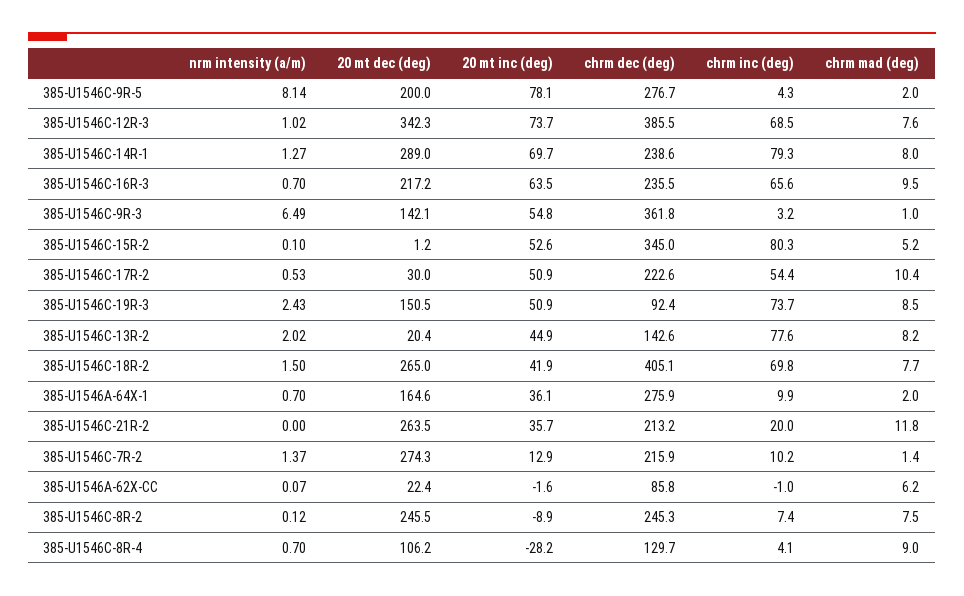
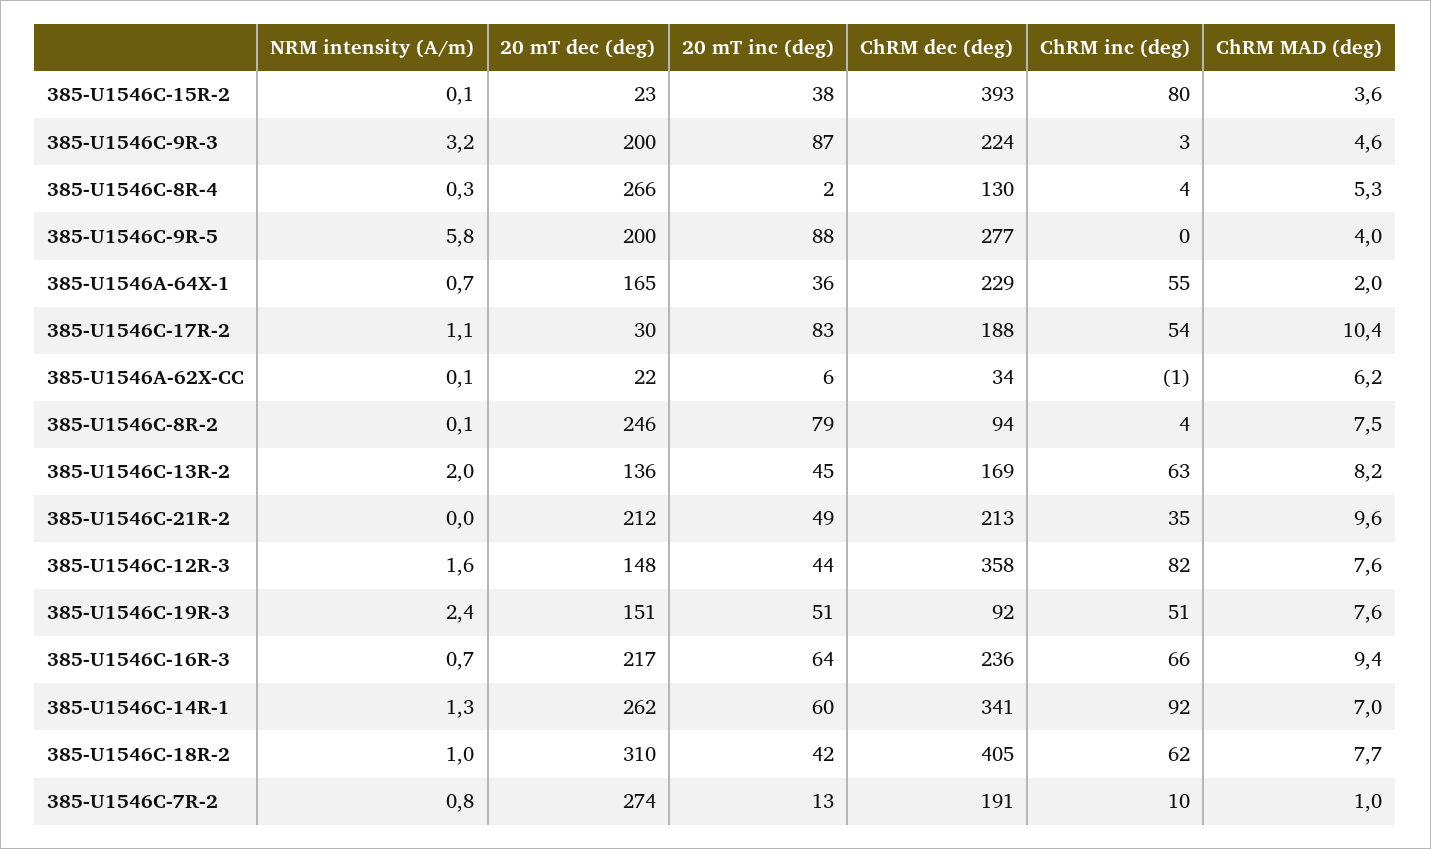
  {
    "nrm intensity (a/m)": {
-     "385-U1546C-9R-5": 8.14,
+     "385-U1546C-9R-5": 5.8,
-     "385-U1546C-12R-3": 1.02,
+     "385-U1546C-12R-3": 1.6,
      "385-U1546C-14R-1": 1.27,
      "385-U1546C-16R-3": 0.7,
-     "385-U1546C-9R-3": 6.49,
+     "385-U1546C-9R-3": 3.2,
      "385-U1546C-15R-2": 0.1,
-     "385-U1546C-17R-2": 0.53,
+     "385-U1546C-17R-2": 1.1,
      "385-U1546C-19R-3": 2.43,
      "385-U1546C-13R-2": 2.02,
-     "385-U1546C-18R-2": 1.5,
+     "385-U1546C-18R-2": 1,
      "385-U1546A-64X-1": 0.7,
      "385-U1546C-21R-2": 0,
-     "385-U1546C-7R-2": 1.37,
+     "385-U1546C-7R-2": 0.8,
      "385-U1546A-62X-CC": 0.07,
      "385-U1546C-8R-2": 0.12,
-     "385-U1546C-8R-4": 0.7
+     "385-U1546C-8R-4": 0.3
    },
    "20 mt dec (deg)": {
      "385-U1546C-9R-5": 200,
-     "385-U1546C-12R-3": 342.3,
+     "385-U1546C-12R-3": 148,
-     "385-U1546C-14R-1": 289,
+     "385-U1546C-14R-1": 262,
      "385-U1546C-16R-3": 217.2,
-     "385-U1546C-9R-3": 142.1,
+     "385-U1546C-9R-3": 200,
-     "385-U1546C-15R-2": 1.2,
+     "385-U1546C-15R-2": 23,
      "385-U1546C-17R-2": 30,
      "385-U1546C-19R-3": 150.5,
-     "385-U1546C-13R-2": 20.4,
+     "385-U1546C-13R-2": 136,
-     "385-U1546C-18R-2": 265,
+     "385-U1546C-18R-2": 310,
      "385-U1546A-64X-1": 164.6,
-     "385-U1546C-21R-2": 263.5,
+     "385-U1546C-21R-2": 212,
      "385-U1546C-7R-2": 274.3,
      "385-U1546A-62X-CC": 22.4,
      "385-U1546C-8R-2": 245.5,
-     "385-U1546C-8R-4": 106.2
+     "385-U1546C-8R-4": 266
    },
    "20 mt inc (deg)": {
-     "385-U1546C-9R-5": 78.1,
+     "385-U1546C-9R-5": 88,
-     "385-U1546C-12R-3": 73.7,
+     "385-U1546C-12R-3": 44,
-     "385-U1546C-14R-1": 69.7,
+     "385-U1546C-14R-1": 60,
      "385-U1546C-16R-3": 63.5,
-     "385-U1546C-9R-3": 54.8,
+     "385-U1546C-9R-3": 87,
-     "385-U1546C-15R-2": 52.6,
+     "385-U1546C-15R-2": 38,
-     "385-U1546C-17R-2": 50.9,
+     "385-U1546C-17R-2": 83,
      "385-U1546C-19R-3": 50.9,
      "385-U1546C-13R-2": 44.9,
      "385-U1546C-18R-2": 41.9,
      "385-U1546A-64X-1": 36.1,
-     "385-U1546C-21R-2": 35.7,
+     "385-U1546C-21R-2": 49,
      "385-U1546C-7R-2": 12.9,
-     "385-U1546A-62X-CC": -1.6,
+     "385-U1546A-62X-CC": 6,
-     "385-U1546C-8R-2": -8.9,
+     "385-U1546C-8R-2": 79,
-     "385-U1546C-8R-4": -28.2
+     "385-U1546C-8R-4": 2
    },
    "chrm dec (deg)": {
      "385-U1546C-9R-5": 276.7,
-     "385-U1546C-12R-3": 385.5,
+     "385-U1546C-12R-3": 358,
-     "385-U1546C-14R-1": 238.6,
+     "385-U1546C-14R-1": 341,
      "385-U1546C-16R-3": 235.5,
-     "385-U1546C-9R-3": 361.8,
+     "385-U1546C-9R-3": 224,
-     "385-U1546C-15R-2": 345,
+     "385-U1546C-15R-2": 393,
-     "385-U1546C-17R-2": 222.6,
+     "385-U1546C-17R-2": 188,
      "385-U1546C-19R-3": 92.4,
-     "385-U1546C-13R-2": 142.6,
+     "385-U1546C-13R-2": 169,
      "385-U1546C-18R-2": 405.1,
-     "385-U1546A-64X-1": 275.9,
+     "385-U1546A-64X-1": 229,
      "385-U1546C-21R-2": 213.2,
-     "385-U1546C-7R-2": 215.9,
+     "385-U1546C-7R-2": 191,
-     "385-U1546A-62X-CC": 85.8,
+     "385-U1546A-62X-CC": 34,
-     "385-U1546C-8R-2": 245.3,
+     "385-U1546C-8R-2": 94,
      "385-U1546C-8R-4": 129.7
    },
    "chrm inc (deg)": {
-     "385-U1546C-9R-5": 4.3,
+     "385-U1546C-9R-5": 0,
-     "385-U1546C-12R-3": 68.5,
+     "385-U1546C-12R-3": 82,
-     "385-U1546C-14R-1": 79.3,
+     "385-U1546C-14R-1": 92,
      "385-U1546C-16R-3": 65.6,
      "385-U1546C-9R-3": 3.2,
      "385-U1546C-15R-2": 80.3,
      "385-U1546C-17R-2": 54.4,
-     "385-U1546C-19R-3": 73.7,
+     "385-U1546C-19R-3": 51,
-     "385-U1546C-13R-2": 77.6,
+     "385-U1546C-13R-2": 63,
-     "385-U1546C-18R-2": 69.8,
+     "385-U1546C-18R-2": 62,
-     "385-U1546A-64X-1": 9.9,
+     "385-U1546A-64X-1": 55,
-     "385-U1546C-21R-2": 20,
+     "385-U1546C-21R-2": 35,
      "385-U1546C-7R-2": 10.2,
      "385-U1546A-62X-CC": -1,
-     "385-U1546C-8R-2": 7.4,
+     "385-U1546C-8R-2": 4,
      "385-U1546C-8R-4": 4.1
    },
    "chrm mad (deg)": {
-     "385-U1546C-9R-5": 2,
+     "385-U1546C-9R-5": 4,
      "385-U1546C-12R-3": 7.6,
-     "385-U1546C-14R-1": 8,
+     "385-U1546C-14R-1": 7,
-     "385-U1546C-16R-3": 9.5,
+     "385-U1546C-16R-3": 9.4,
-     "385-U1546C-9R-3": 1,
+     "385-U1546C-9R-3": 4.6,
-     "385-U1546C-15R-2": 5.2,
+     "385-U1546C-15R-2": 3.6,
      "385-U1546C-17R-2": 10.4,
-     "385-U1546C-19R-3": 8.5,
+     "385-U1546C-19R-3": 7.6,
      "385-U1546C-13R-2": 8.2,
      "385-U1546C-18R-2": 7.7,
      "385-U1546A-64X-1": 2,
-     "385-U1546C-21R-2": 11.8,
+     "385-U1546C-21R-2": 9.6,
-     "385-U1546C-7R-2": 1.4,
+     "385-U1546C-7R-2": 1,
      "385-U1546A-62X-CC": 6.2,
      "385-U1546C-8R-2": 7.5,
-     "385-U1546C-8R-4": 9
+     "385-U1546C-8R-4": 5.3
    }
  }

